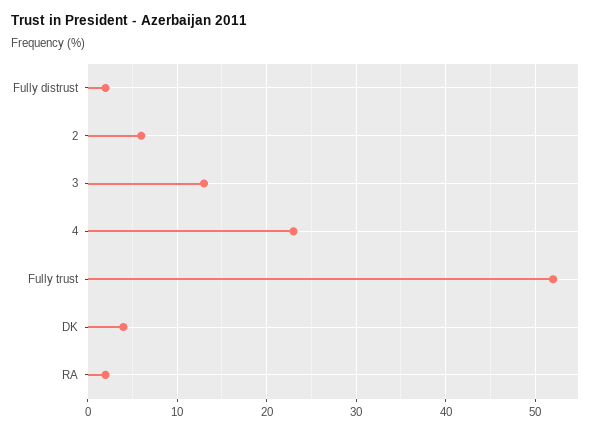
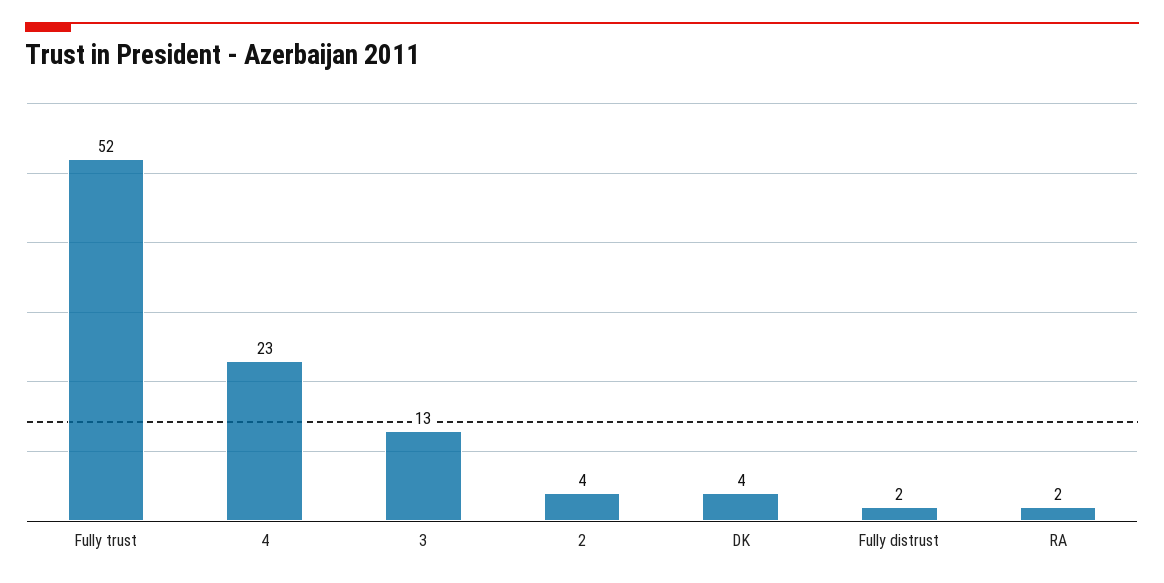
  {
    "Fully distrust": 2,
-   "2": 6,
+   "2": 4,
    "3": 13,
    "4": 23,
    "Fully trust": 52,
    "DK": 4,
    "RA": 2
  }

